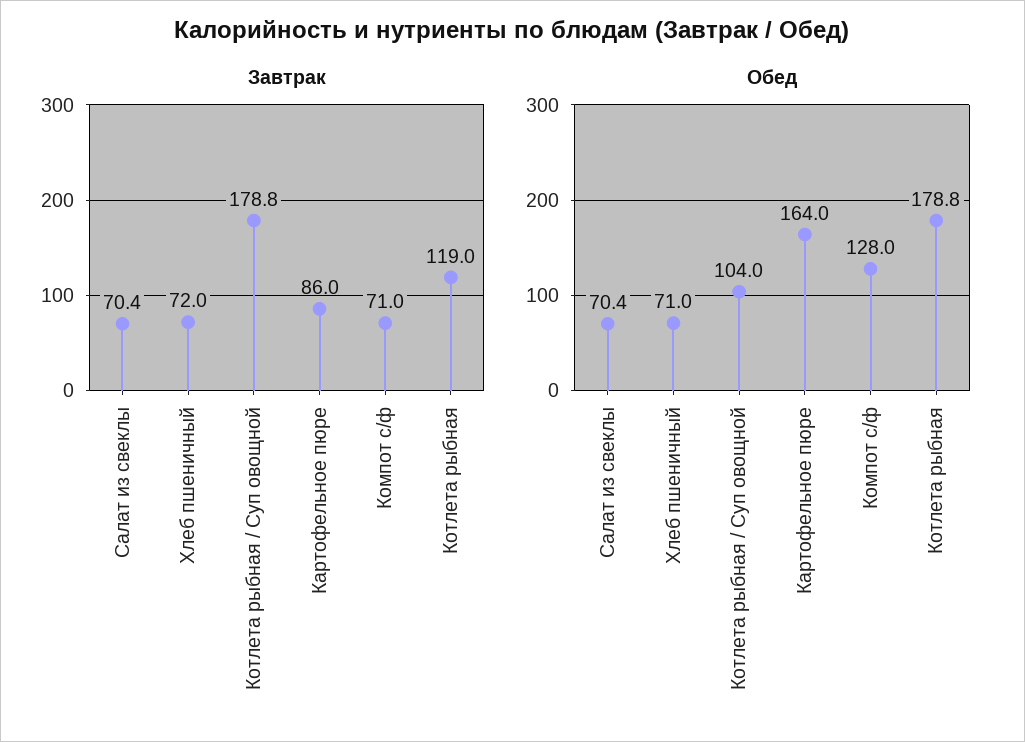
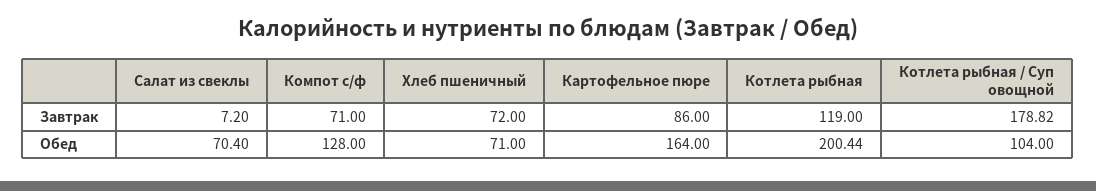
  {
    "Завтрак": {
-     "Салат из свеклы": 70.4,
+     "Салат из свеклы": 7.2,
      "Хлеб пшеничный": 72,
      "Котлета рыбная / Суп овощной": 178.82,
      "Картофельное пюре": 86,
      "Компот с/ф": 71,
      "Котлета рыбная": 119
    },
    "Обед": {
      "Салат из свеклы": 70.4,
      "Хлеб пшеничный": 71,
      "Котлета рыбная / Суп овощной": 104,
      "Картофельное пюре": 164,
      "Компот с/ф": 128,
-     "Котлета рыбная": 178.8
+     "Котлета рыбная": 200.44
    }
  }

